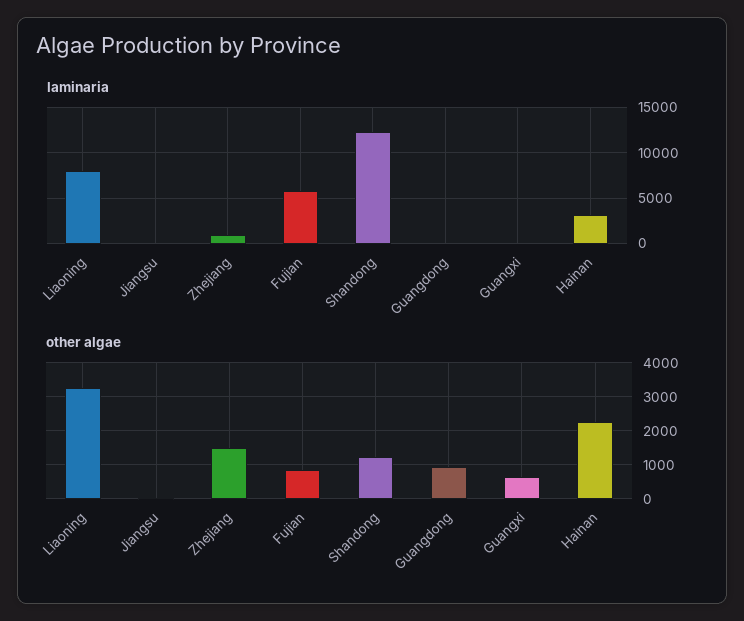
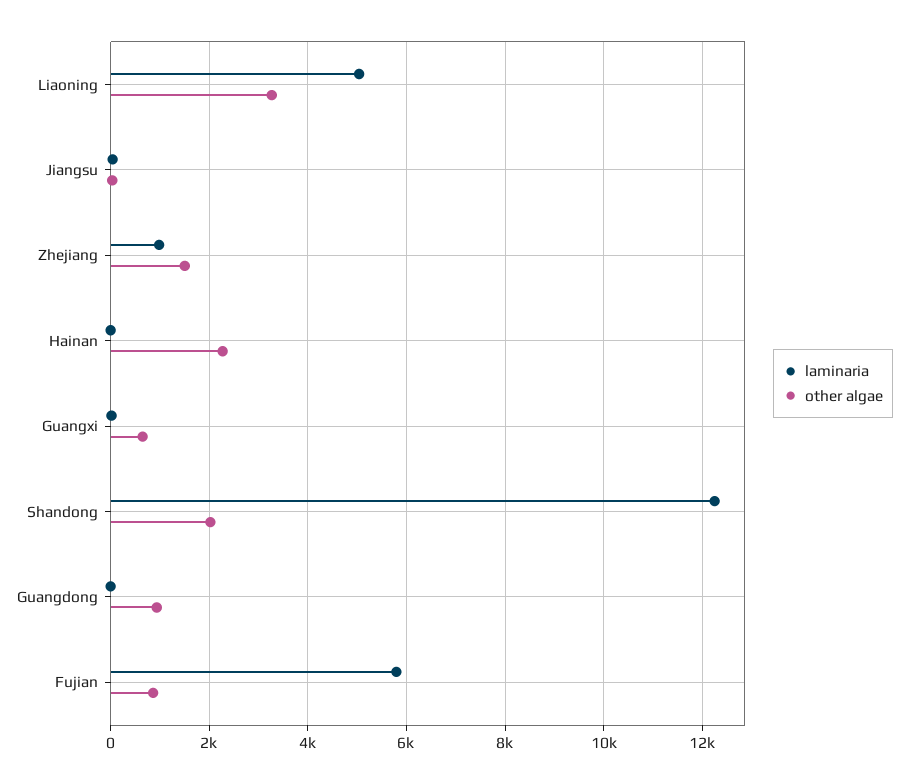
  {
    "laminaria": {
-     "Liaoning": 8000,
+     "Liaoning": 5000,
      "Jiangsu": 0,
      "Zhejiang": 1000,
      "Fujian": 5800,
      "Shandong": 12200,
      "Guangdong": 0,
      "Guangxi": 0,
-     "Hainan": 3000
+     "Hainan": 0
    },
    "other algae": {
      "Liaoning": 3200,
      "Jiangsu": 0,
      "Zhejiang": 1600,
      "Fujian": 800,
-     "Shandong": 1200,
+     "Shandong": 2000,
      "Guangdong": 1000,
      "Guangxi": 600,
      "Hainan": 2200
    }
  }

